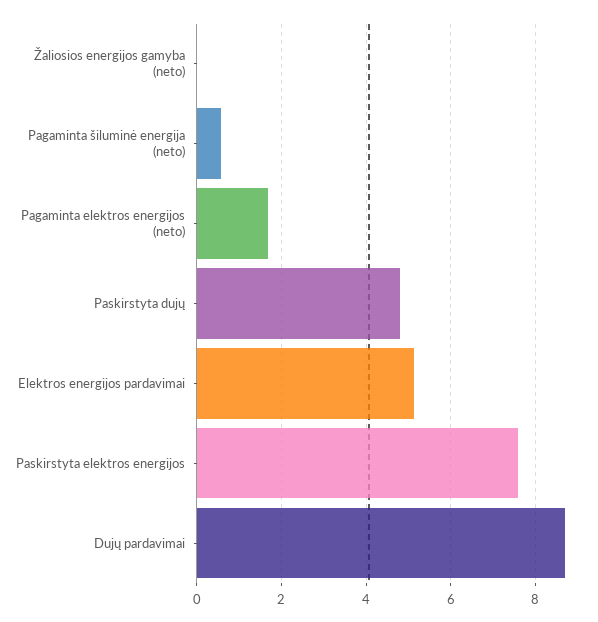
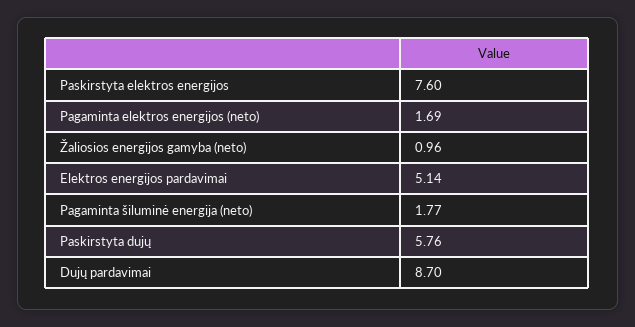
  {
-   "Žaliosios energijos gamyba (neto)": 0,
+   "Žaliosios energijos gamyba (neto)": 0.96,
-   "Pagaminta šiluminė energija (neto)": 0.6,
+   "Pagaminta šiluminė energija (neto)": 1.77,
    "Pagaminta elektros energijos (neto)": 1.69,
-   "Paskirstyta dujų": 4.8,
+   "Paskirstyta dujų": 5.76,
    "Elektros energijos pardavimai": 5.14,
    "Paskirstyta elektros energijos": 7.6,
    "Dujų pardavimai": 8.7
  }

